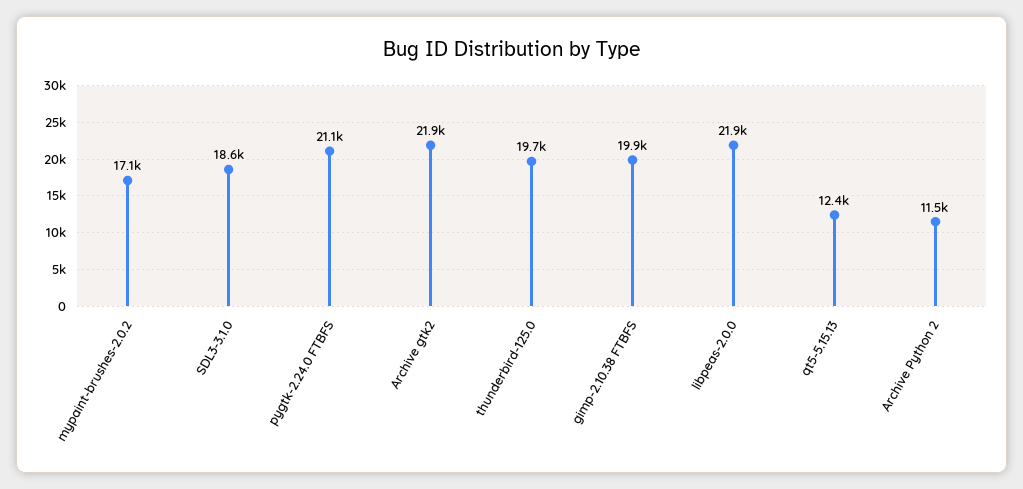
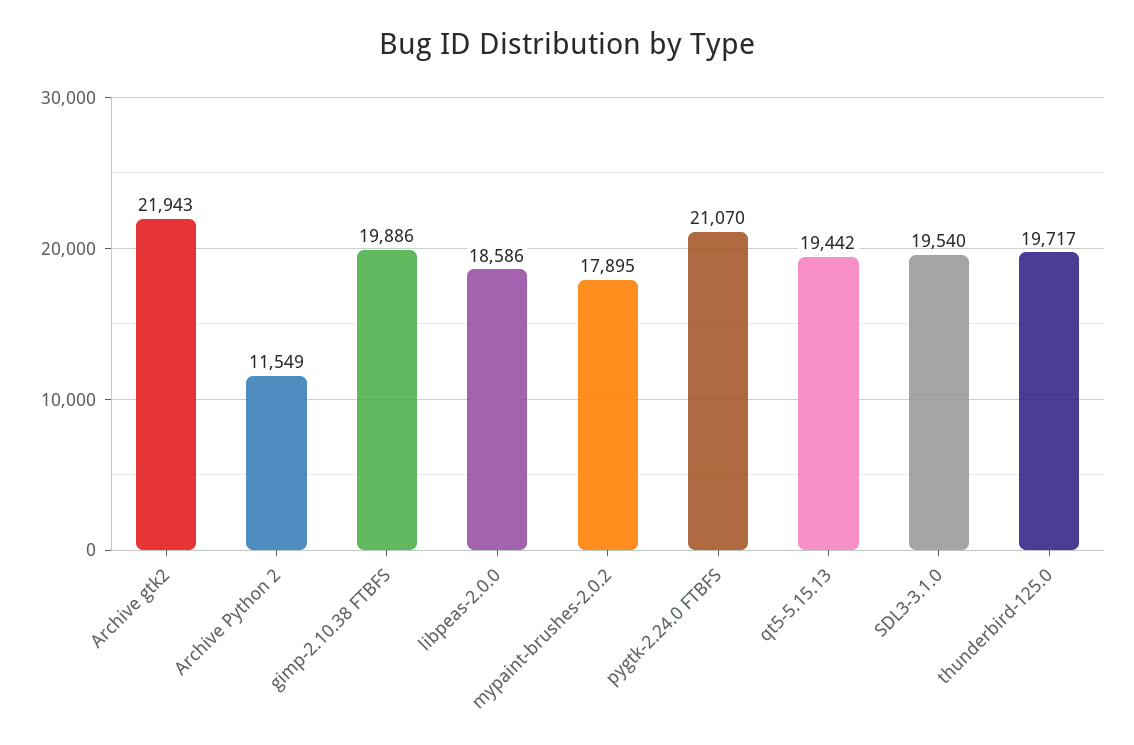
  {
-   "mypaint-brushes-2.0.2": 17100,
+   "mypaint-brushes-2.0.2": 17895,
-   "SDL3-3.1.0": 18600,
+   "SDL3-3.1.0": 19540,
    "pygtk-2.24.0 FTBFS": 21070,
    "Archive gtk2": 21943,
    "thunderbird-125.0": 19717,
    "gimp-2.10.38 FTBFS": 19886,
-   "libpeas-2.0.0": 21900,
+   "libpeas-2.0.0": 18586,
-   "qt5-5.15.13": 12400,
+   "qt5-5.15.13": 19442,
    "Archive Python 2": 11549
  }

